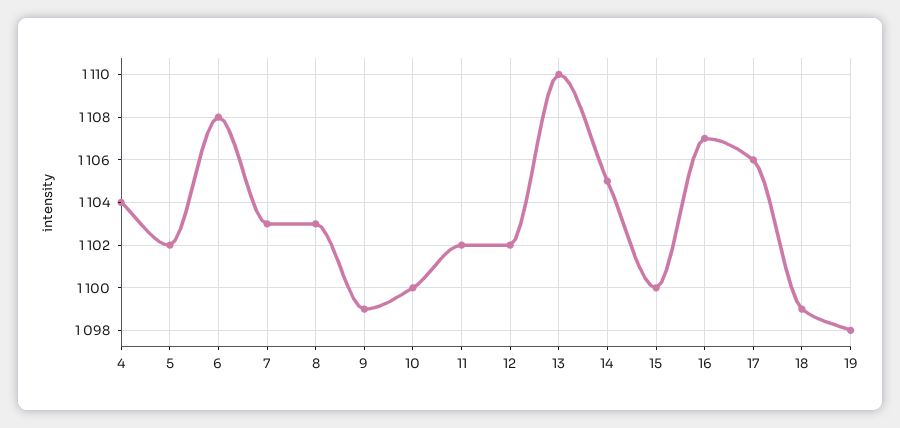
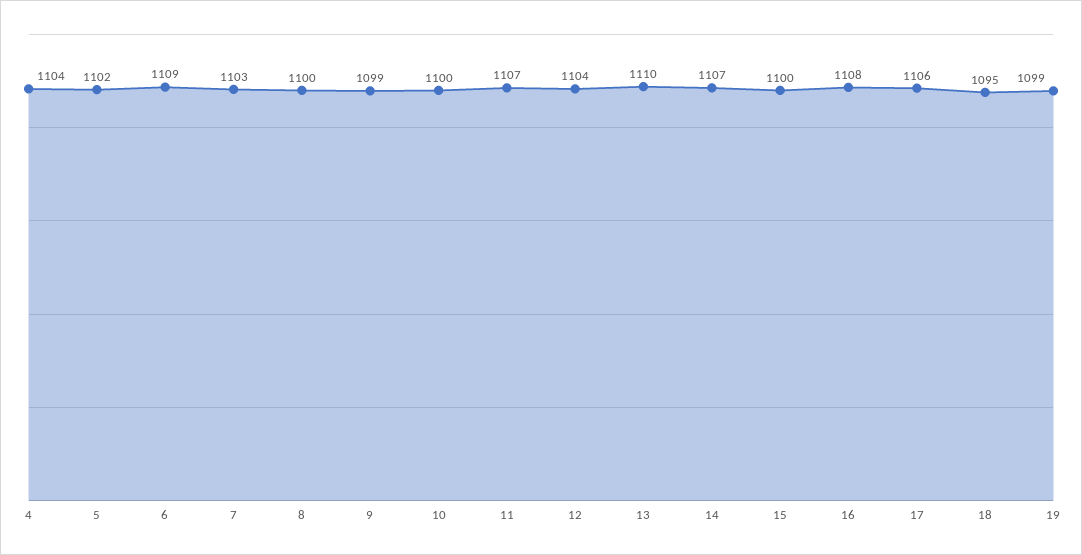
  {
    "4": 1104,
    "5": 1102,
-   "6": 1108,
+   "6": 1109,
    "7": 1103,
-   "8": 1103,
+   "8": 1100,
    "9": 1099,
    "10": 1100,
-   "11": 1102,
+   "11": 1107,
-   "12": 1102,
+   "12": 1104,
    "13": 1110,
-   "14": 1105,
+   "14": 1107,
    "15": 1100,
-   "16": 1107,
+   "16": 1108,
    "17": 1106,
-   "18": 1099,
+   "18": 1095,
-   "19": 1098
+   "19": 1099
  }

